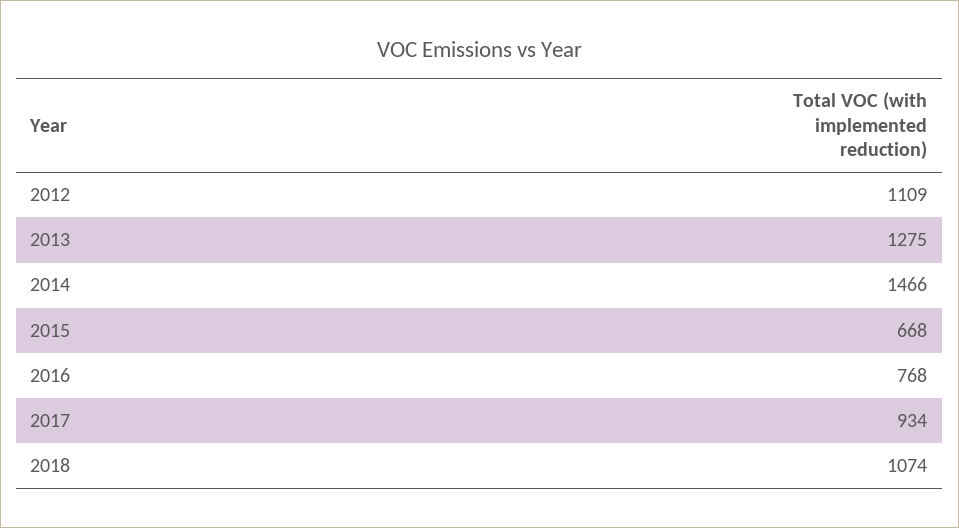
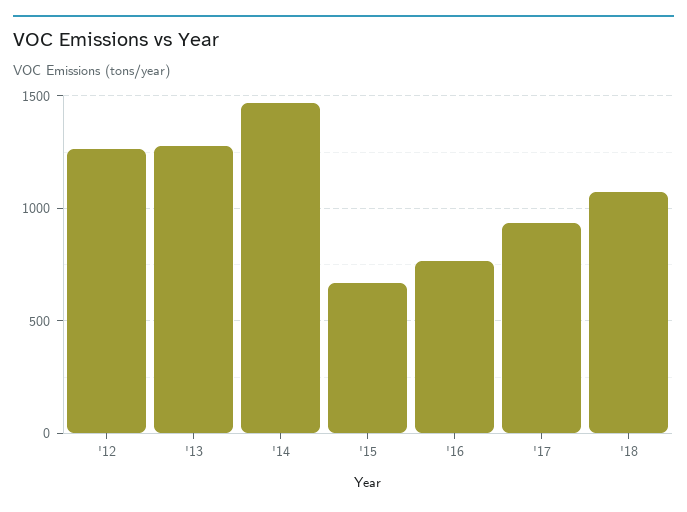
  {
-   "2012": 1109,
+   "2012": 1250,
    "2013": 1275,
    "2014": 1466,
    "2015": 668,
    "2016": 768,
    "2017": 934,
    "2018": 1074
  }

